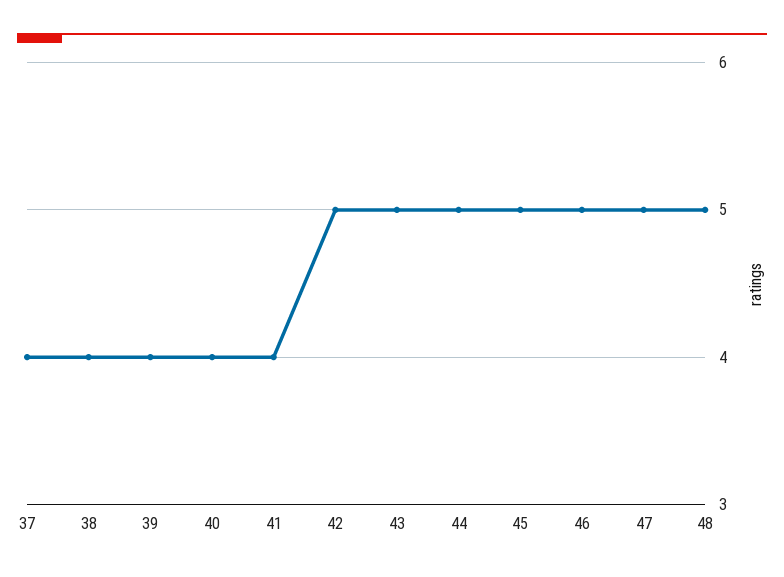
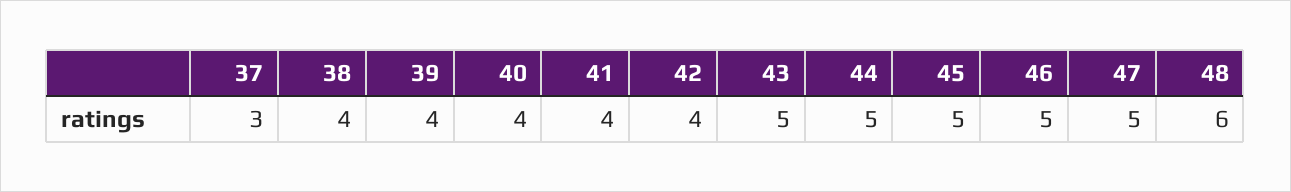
  {
-   "37": 4,
+   "37": 3,
    "38": 4,
    "39": 4,
    "40": 4,
    "41": 4,
-   "42": 5,
+   "42": 4,
    "43": 5,
    "44": 5,
    "45": 5,
    "46": 5,
    "47": 5,
-   "48": 5
+   "48": 6
  }

